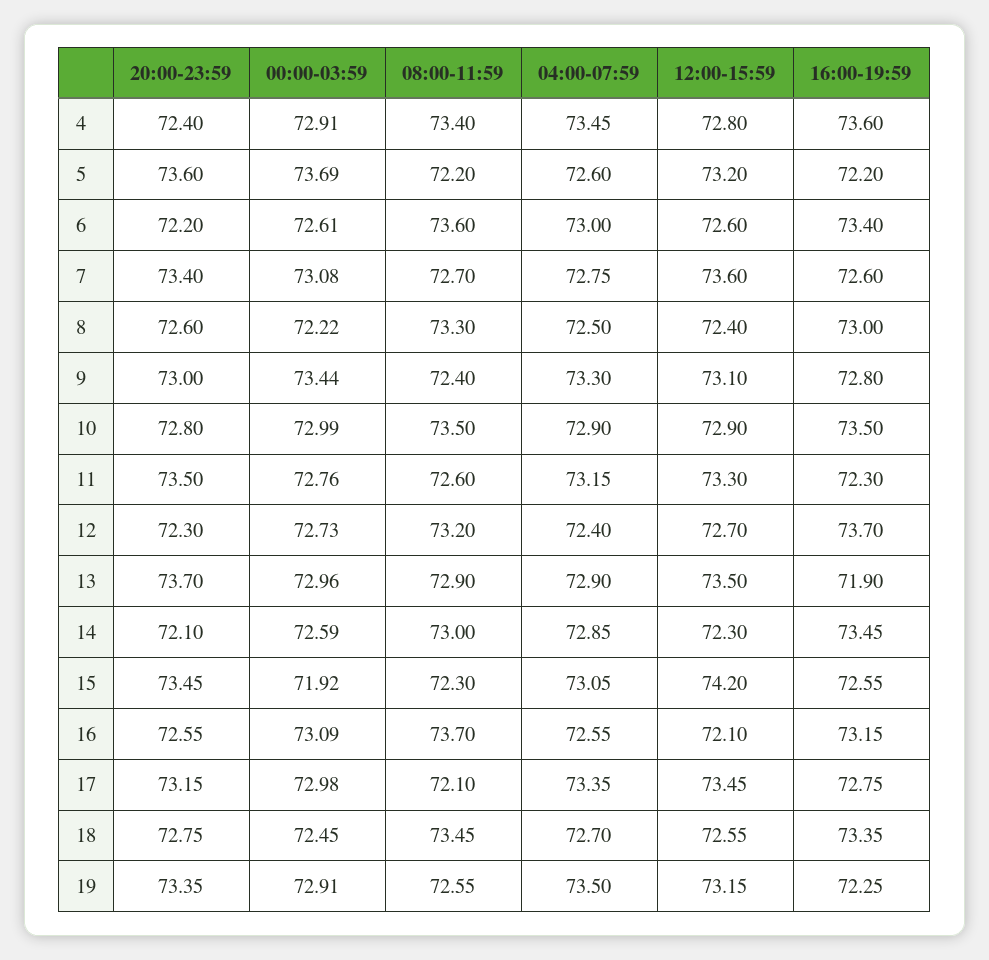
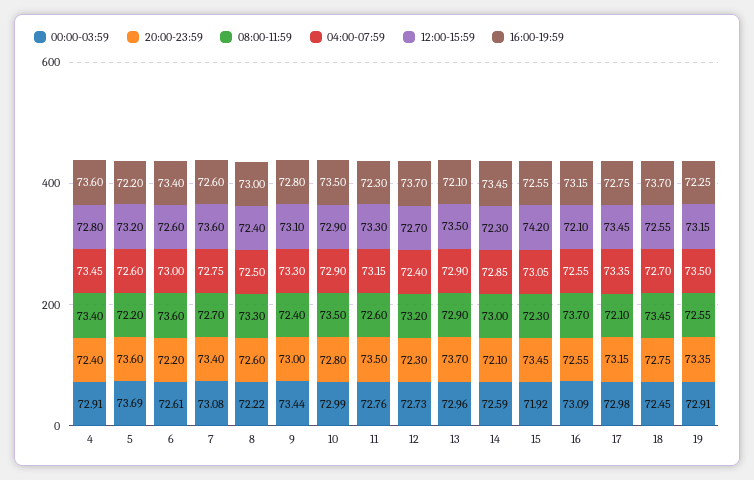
  {
    "20:00-23:59": {
      "4": 72.4,
      "5": 73.6,
      "6": 72.2,
      "7": 73.4,
      "8": 72.6,
      "9": 73,
      "10": 72.8,
      "11": 73.5,
      "12": 72.3,
      "13": 73.7,
      "14": 72.1,
      "15": 73.45,
      "16": 72.55,
      "17": 73.15,
      "18": 72.75,
      "19": 73.35
    },
    "00:00-03:59": {
      "4": 72.91,
      "5": 73.69,
      "6": 72.61,
      "7": 73.08,
      "8": 72.22,
      "9": 73.44,
      "10": 72.99,
      "11": 72.76,
      "12": 72.73,
      "13": 72.96,
      "14": 72.59,
      "15": 71.92,
      "16": 73.09,
      "17": 72.98,
      "18": 72.45,
      "19": 72.91
    },
    "08:00-11:59": {
      "4": 73.4,
      "5": 72.2,
      "6": 73.6,
      "7": 72.7,
      "8": 73.3,
      "9": 72.4,
      "10": 73.5,
      "11": 72.6,
      "12": 73.2,
      "13": 72.9,
      "14": 73,
      "15": 72.3,
      "16": 73.7,
      "17": 72.1,
      "18": 73.45,
      "19": 72.55
    },
    "04:00-07:59": {
      "4": 73.45,
      "5": 72.6,
      "6": 73,
      "7": 72.75,
      "8": 72.5,
      "9": 73.3,
      "10": 72.9,
      "11": 73.15,
      "12": 72.4,
      "13": 72.9,
      "14": 72.85,
      "15": 73.05,
      "16": 72.55,
      "17": 73.35,
      "18": 72.7,
      "19": 73.5
    },
    "12:00-15:59": {
      "4": 72.8,
      "5": 73.2,
      "6": 72.6,
      "7": 73.6,
      "8": 72.4,
      "9": 73.1,
      "10": 72.9,
      "11": 73.3,
      "12": 72.7,
      "13": 73.5,
      "14": 72.3,
      "15": 74.2,
      "16": 72.1,
      "17": 73.45,
      "18": 72.55,
      "19": 73.15
    },
    "16:00-19:59": {
      "4": 73.6,
      "5": 72.2,
      "6": 73.4,
      "7": 72.6,
      "8": 73,
      "9": 72.8,
      "10": 73.5,
      "11": 72.3,
      "12": 73.7,
-     "13": 71.9,
+     "13": 72.1,
      "14": 73.45,
      "15": 72.55,
      "16": 73.15,
      "17": 72.75,
-     "18": 73.35,
+     "18": 73.7,
      "19": 72.25
    }
  }

